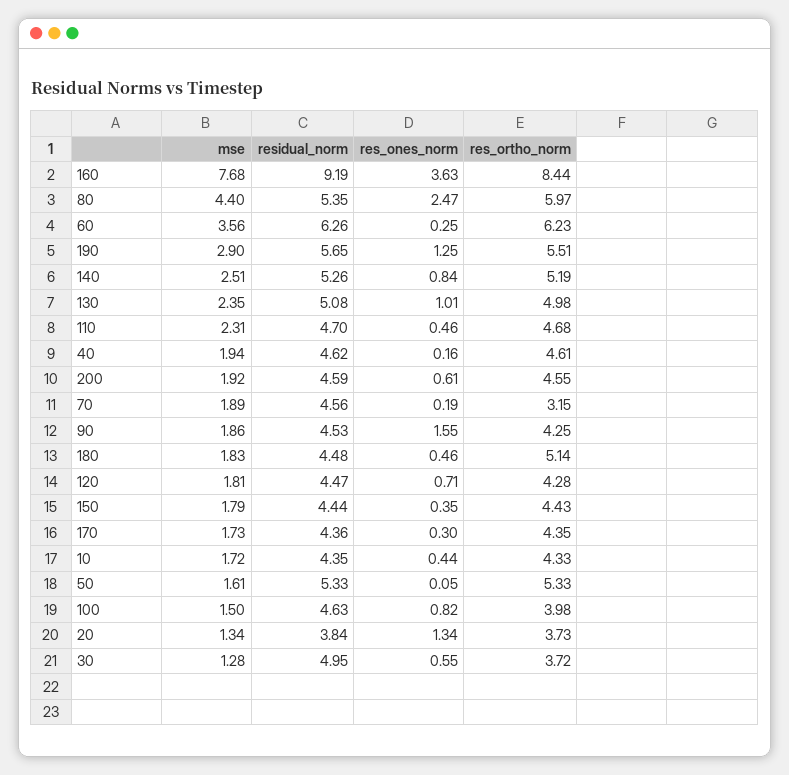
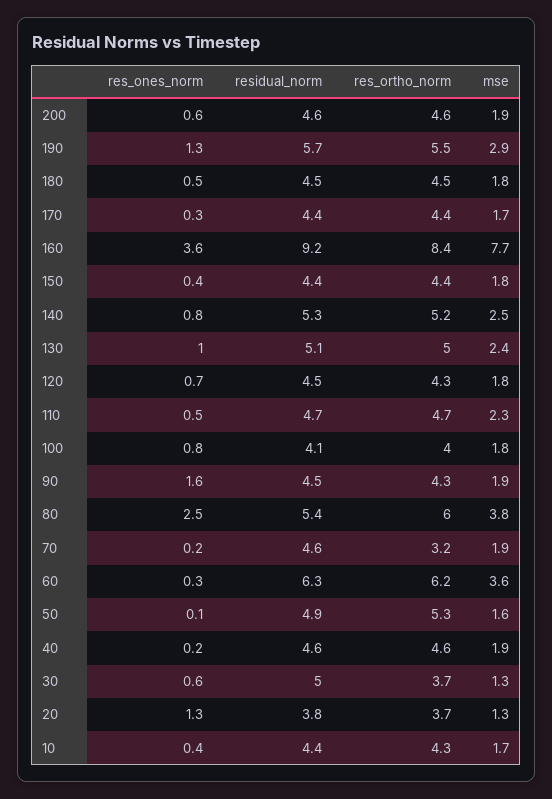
  {
    "mse": {
      "160": 7.68,
-     "80": 4.4,
+     "80": 3.8,
      "60": 3.56,
      "190": 2.9,
      "140": 2.51,
      "130": 2.35,
      "110": 2.31,
      "40": 1.94,
      "200": 1.92,
      "70": 1.89,
      "90": 1.86,
      "180": 1.83,
      "120": 1.81,
      "150": 1.79,
      "170": 1.73,
      "10": 1.72,
      "50": 1.61,
-     "100": 1.5,
+     "100": 1.8,
      "20": 1.34,
      "30": 1.28
    },
    "residual_norm": {
      "160": 9.19,
      "80": 5.35,
      "60": 6.26,
      "190": 5.65,
      "140": 5.26,
      "130": 5.08,
      "110": 4.7,
      "40": 4.62,
      "200": 4.59,
      "70": 4.56,
      "90": 4.53,
      "180": 4.48,
      "120": 4.47,
      "150": 4.44,
      "170": 4.36,
      "10": 4.35,
-     "50": 5.33,
+     "50": 4.9,
-     "100": 4.63,
+     "100": 4.1,
      "20": 3.84,
      "30": 4.95
    },
    "res_ones_norm": {
      "160": 3.63,
      "80": 2.47,
      "60": 0.25,
      "190": 1.25,
      "140": 0.84,
      "130": 1.01,
      "110": 0.46,
      "40": 0.16,
      "200": 0.61,
      "70": 0.19,
      "90": 1.55,
      "180": 0.46,
      "120": 0.71,
      "150": 0.35,
      "170": 0.3,
      "10": 0.44,
      "50": 0.05,
      "100": 0.82,
      "20": 1.34,
      "30": 0.55
    },
    "res_ortho_norm": {
      "160": 8.44,
      "80": 5.97,
      "60": 6.23,
      "190": 5.51,
      "140": 5.19,
      "130": 4.98,
      "110": 4.68,
      "40": 4.61,
      "200": 4.55,
      "70": 3.15,
      "90": 4.25,
-     "180": 5.14,
+     "180": 4.5,
      "120": 4.28,
      "150": 4.43,
      "170": 4.35,
      "10": 4.33,
      "50": 5.33,
      "100": 3.98,
      "20": 3.73,
      "30": 3.72
    }
  }

